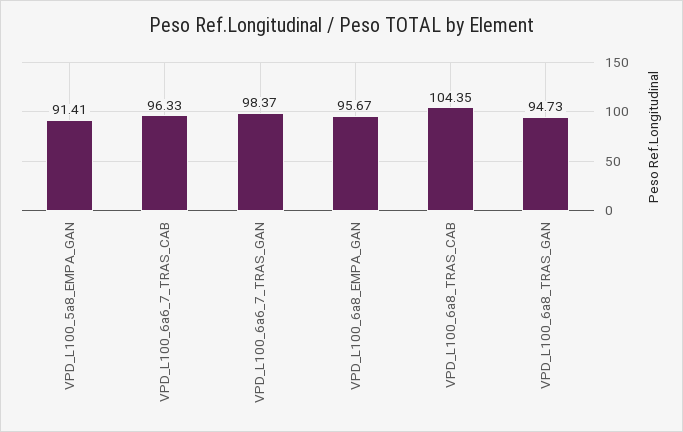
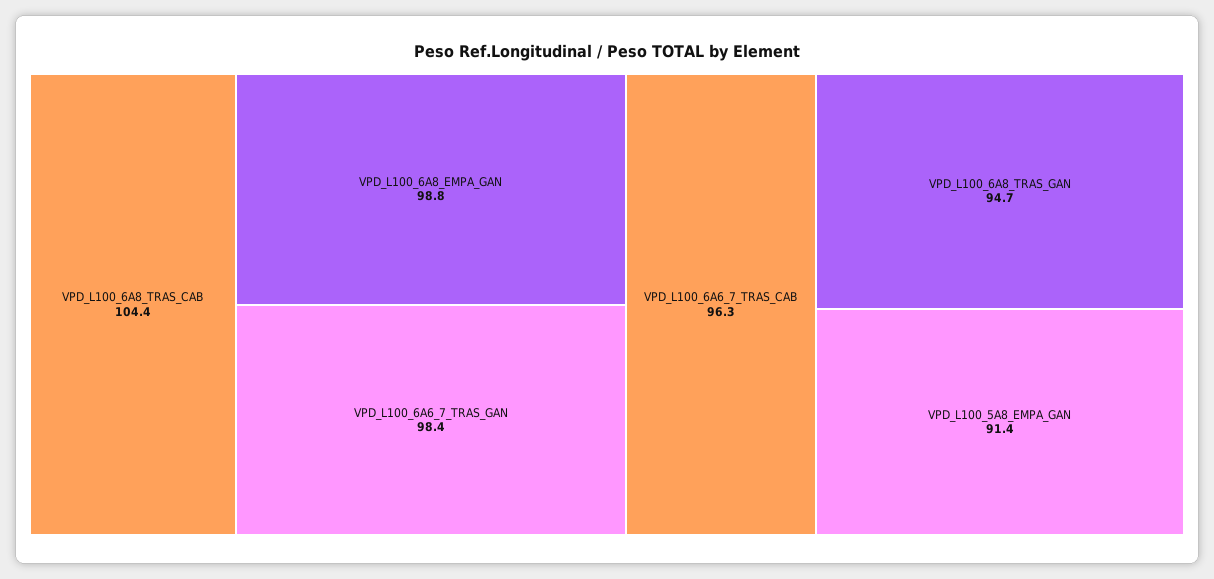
  {
    "VPD_L100_5a8_EMPA_GAN": 91.41,
    "VPD_L100_6a6_7_TRAS_CAB": 96.33,
    "VPD_L100_6a6_7_TRAS_GAN": 98.37,
-   "VPD_L100_6a8_EMPA_GAN": 95.67,
+   "VPD_L100_6a8_EMPA_GAN": 98.8,
    "VPD_L100_6a8_TRAS_CAB": 104.35,
    "VPD_L100_6a8_TRAS_GAN": 94.73
  }

